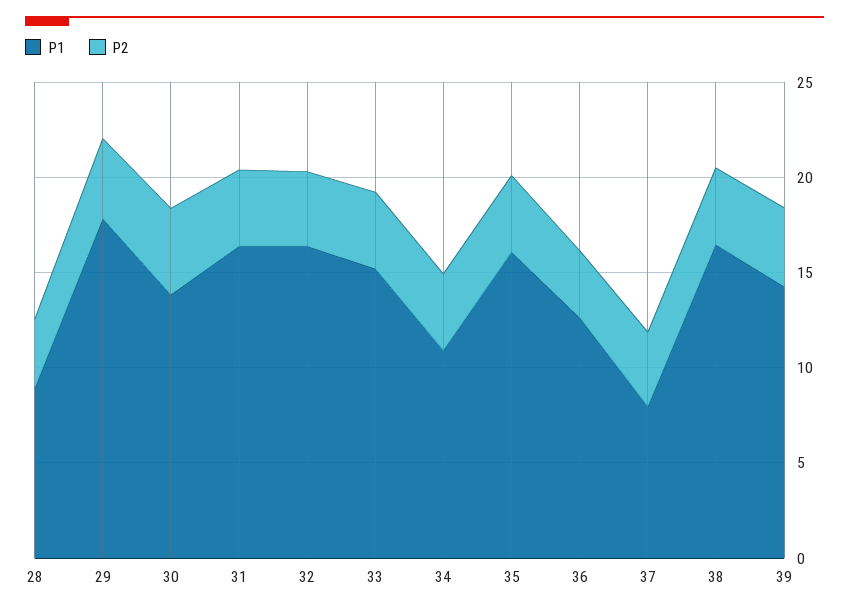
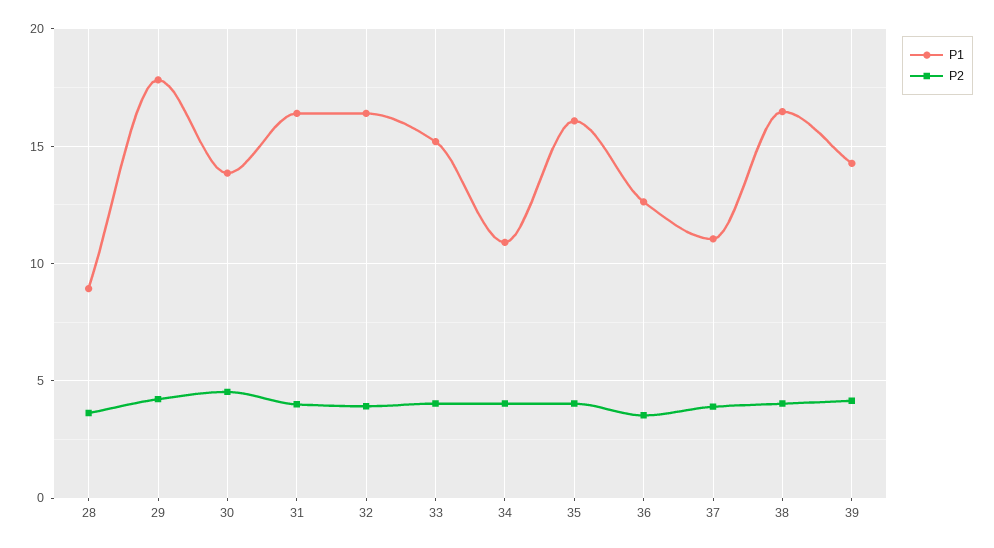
  {
    "P1": {
      "28": 9,
      "29": 18,
      "30": 14,
      "31": 16.5,
      "32": 16.5,
      "33": 15,
      "34": 11,
      "35": 16,
      "36": 12.5,
-     "37": 8,
+     "37": 11,
      "38": 16.5,
      "39": 14.5
    },
    "P2": {
      "28": 3.5,
      "29": 4,
      "30": 4.5,
      "31": 4,
      "32": 4,
      "33": 4,
      "34": 4,
      "35": 4,
      "36": 3.5,
      "37": 4,
      "38": 4,
      "39": 4
    }
  }

